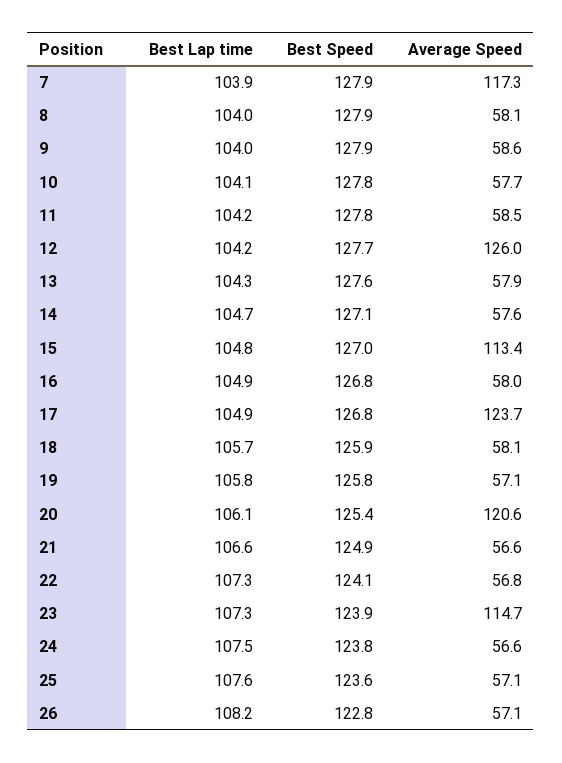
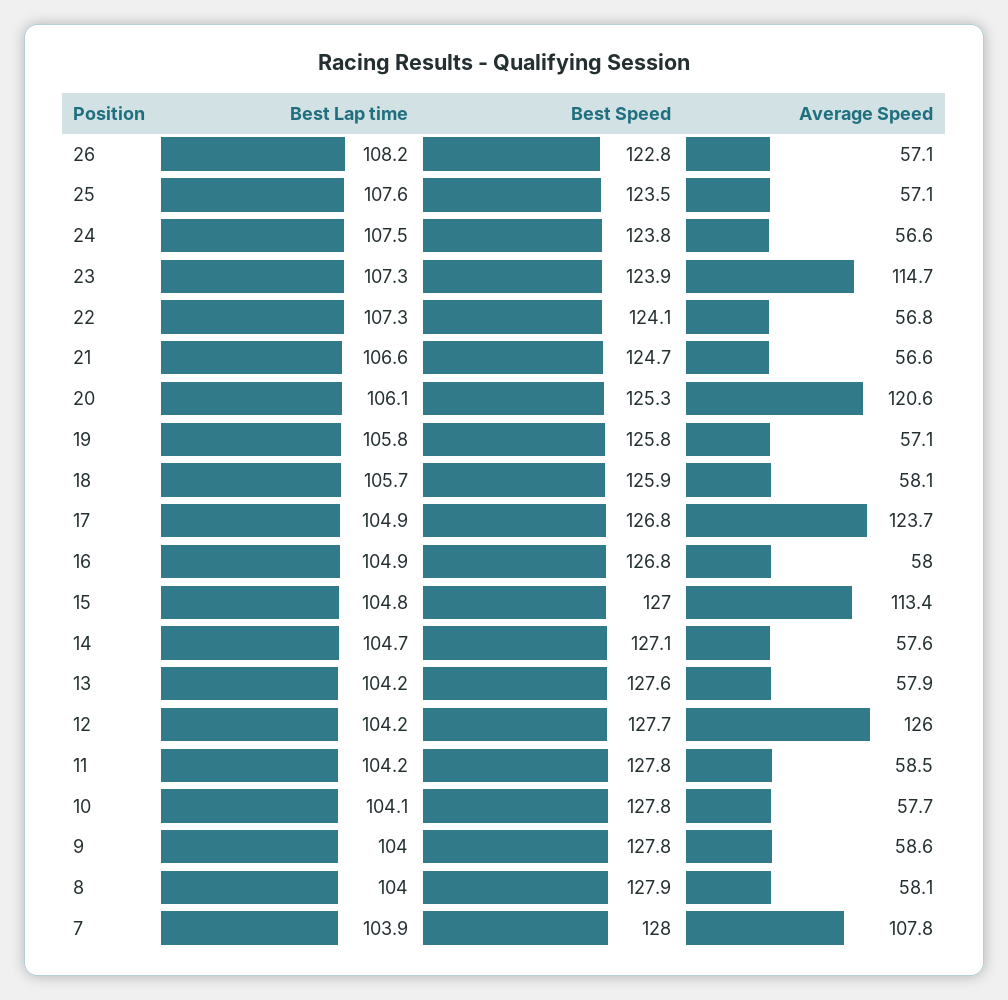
  {
    "Best Lap time": {
      "7": 103.9,
      "8": 104,
      "9": 104,
      "10": 104.1,
      "11": 104.2,
      "12": 104.2,
-     "13": 104.3,
+     "13": 104.2,
      "14": 104.7,
      "15": 104.8,
      "16": 104.9,
      "17": 104.9,
      "18": 105.7,
      "19": 105.8,
      "20": 106.1,
      "21": 106.6,
      "22": 107.3,
      "23": 107.3,
      "24": 107.5,
      "25": 107.6,
      "26": 108.2
    },
    "Best Speed": {
-     "7": 127.9,
+     "7": 128,
      "8": 127.9,
-     "9": 127.9,
+     "9": 127.8,
      "10": 127.8,
      "11": 127.8,
      "12": 127.7,
      "13": 127.6,
      "14": 127.1,
      "15": 127,
      "16": 126.8,
      "17": 126.8,
      "18": 125.9,
      "19": 125.8,
-     "20": 125.4,
+     "20": 125.3,
-     "21": 124.9,
+     "21": 124.7,
      "22": 124.1,
      "23": 123.9,
      "24": 123.8,
-     "25": 123.6,
+     "25": 123.5,
      "26": 122.8
    },
    "Average Speed": {
-     "7": 117.3,
+     "7": 107.8,
      "8": 58.1,
      "9": 58.6,
      "10": 57.7,
      "11": 58.5,
      "12": 126,
      "13": 57.9,
      "14": 57.6,
      "15": 113.4,
      "16": 58,
      "17": 123.7,
      "18": 58.1,
      "19": 57.1,
      "20": 120.6,
      "21": 56.6,
      "22": 56.8,
      "23": 114.7,
      "24": 56.6,
      "25": 57.1,
      "26": 57.1
    }
  }

